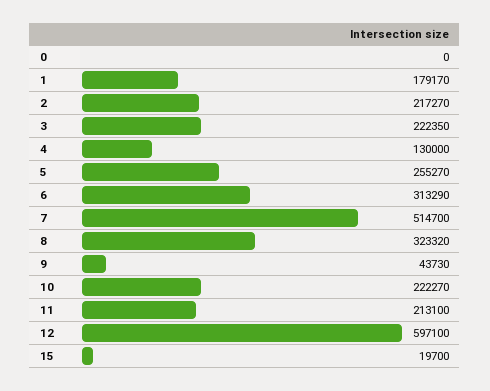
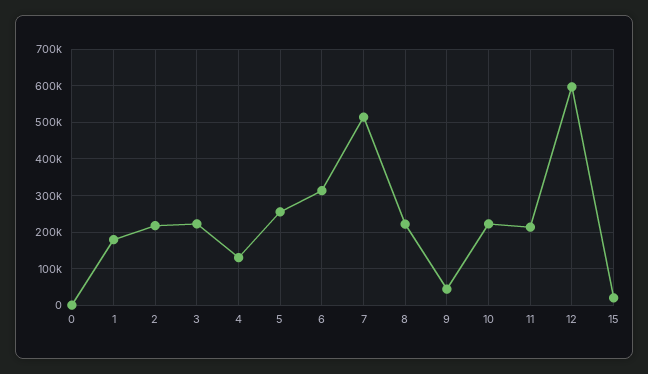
  {
    "0": 0,
    "1": 179170,
    "2": 217270,
    "3": 222350,
    "4": 130000,
    "5": 255270,
    "6": 313290,
    "7": 514700,
-   "8": 323320,
+   "8": 220000,
    "9": 43730,
    "10": 222270,
    "11": 213100,
    "12": 597100,
    "15": 19700
  }

